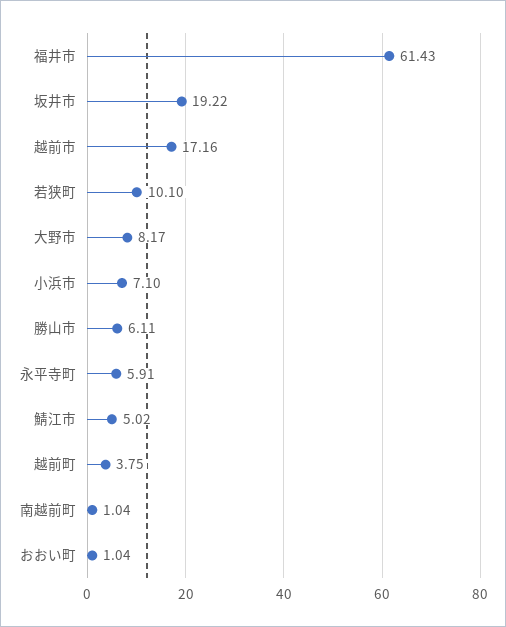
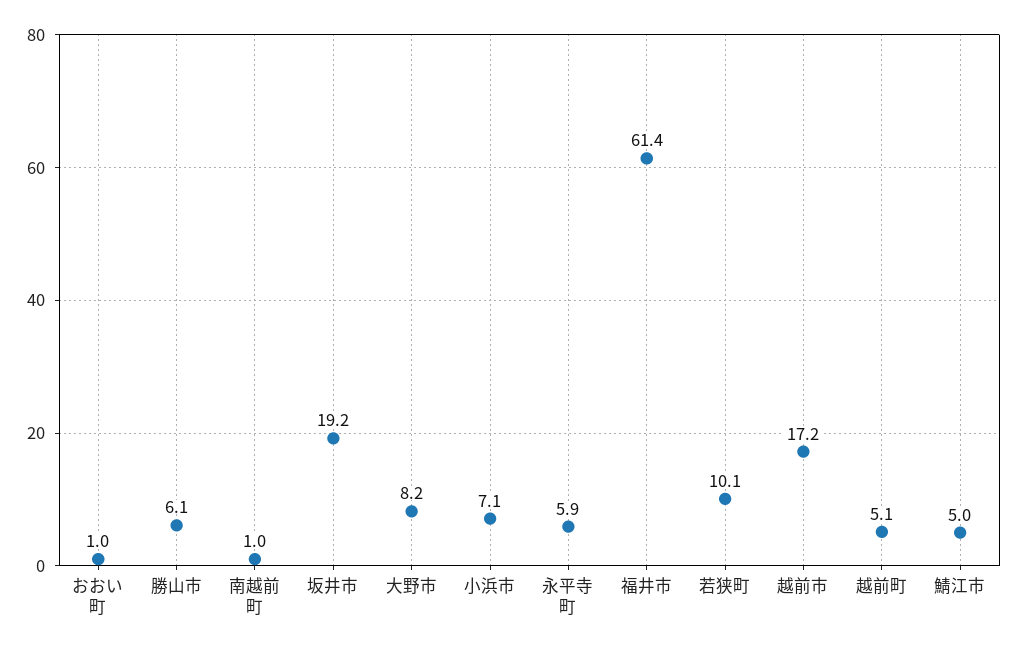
  {
    "福井市": 61.43,
    "坂井市": 19.22,
    "越前市": 17.16,
    "若狭町": 10.1,
    "大野市": 8.17,
    "小浜市": 7.1,
    "勝山市": 6.11,
    "永平寺町": 5.91,
    "鯖江市": 5.02,
-   "越前町": 3.75,
+   "越前町": 5.1,
    "南越前町": 1.04,
    "おおい町": 1.04
  }

